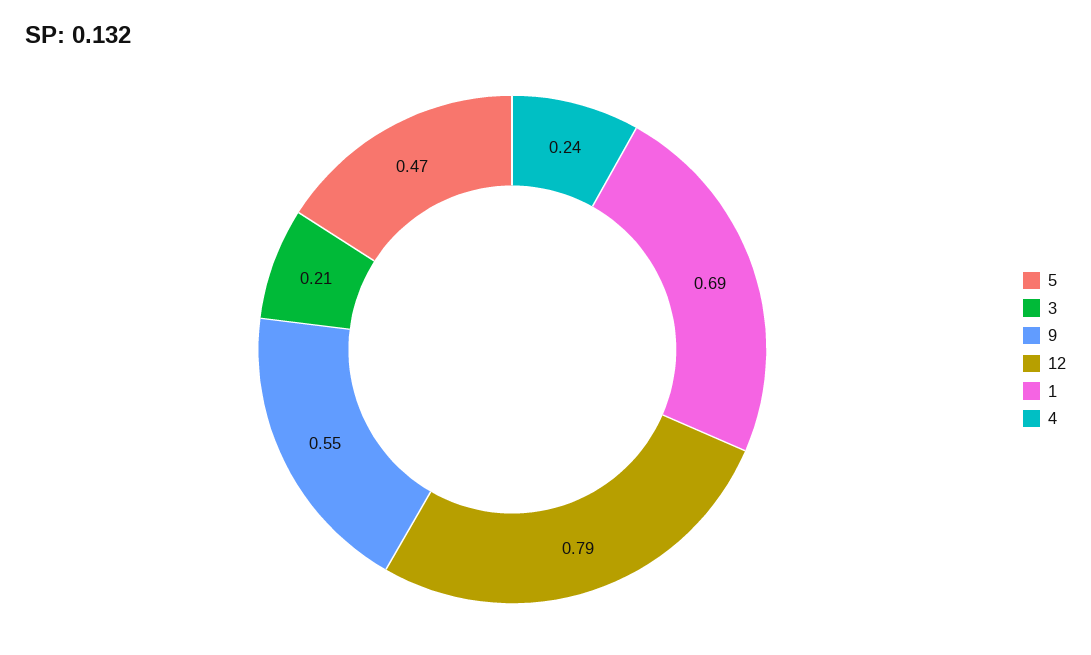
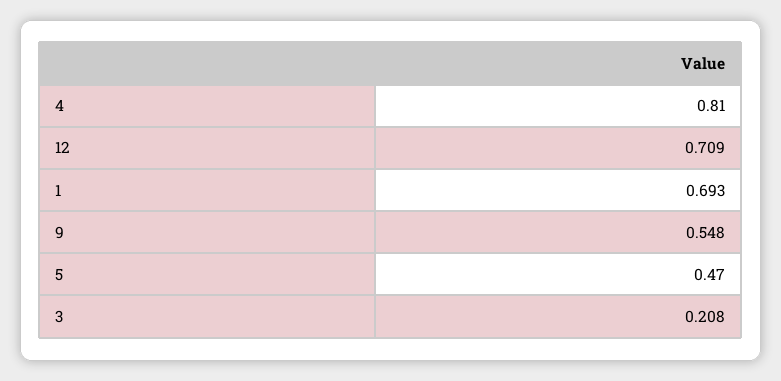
  {
    "5": 0.47,
    "3": 0.208,
    "9": 0.548,
-   "12": 0.79,
+   "12": 0.709,
    "1": 0.693,
-   "4": 0.24
+   "4": 0.81
  }

